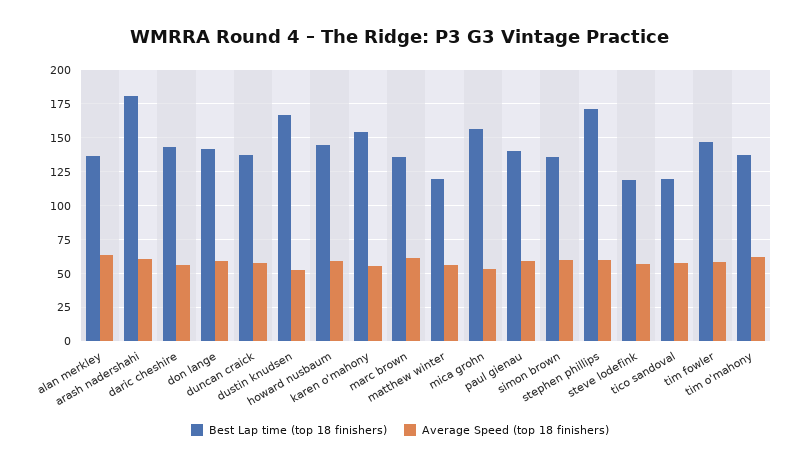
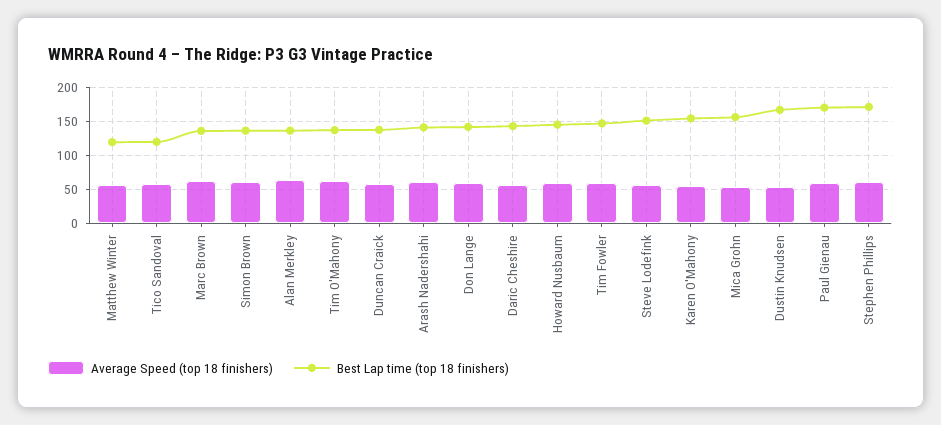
  {
    "Best Lap time (top 18 finishers)": {
      "alan merkley": 135,
-     "arash nadershahi": 180,
+     "arash nadershahi": 140,
      "daric cheshire": 145,
      "don lange": 140,
      "duncan craick": 135,
      "dustin knudsen": 165,
      "howard nusbaum": 145,
      "karen o'mahony": 155,
      "marc brown": 135,
      "matthew winter": 120,
      "mica grohn": 155,
-     "paul gienau": 140,
+     "paul gienau": 170,
      "simon brown": 135,
      "stephen phillips": 170,
-     "steve lodefink": 120,
+     "steve lodefink": 150,
      "tico sandoval": 120,
      "tim fowler": 145,
      "tim o'mahony": 135
    },
    "Average Speed (top 18 finishers)": {
      "alan merkley": 65,
      "arash nadershahi": 60,
      "daric cheshire": 55,
      "don lange": 60,
      "duncan craick": 60,
      "dustin knudsen": 55,
      "howard nusbaum": 60,
      "karen o'mahony": 55,
      "marc brown": 60,
      "matthew winter": 55,
      "mica grohn": 55,
      "paul gienau": 60,
      "simon brown": 60,
      "stephen phillips": 60,
      "steve lodefink": 55,
      "tico sandoval": 60,
      "tim fowler": 60,
      "tim o'mahony": 60
    }
  }

